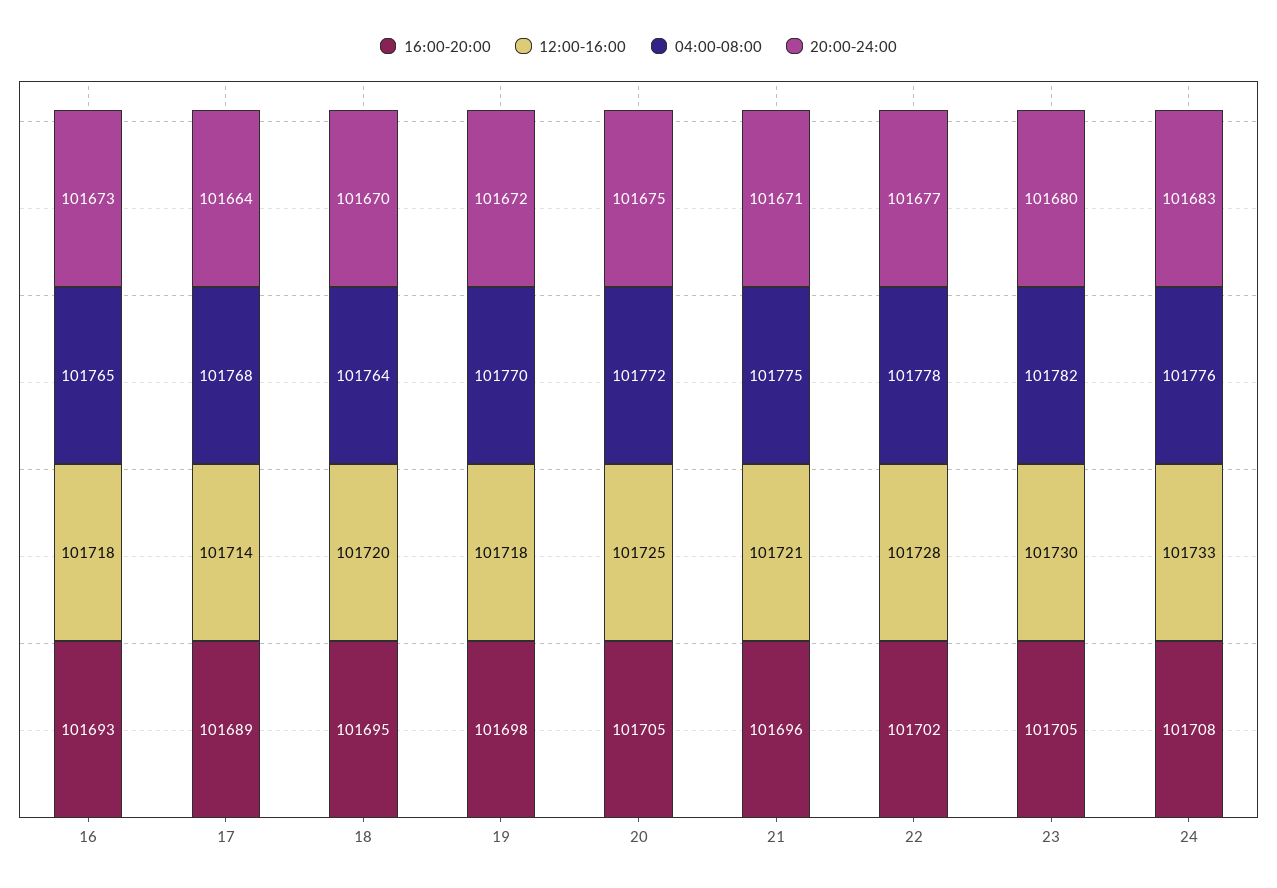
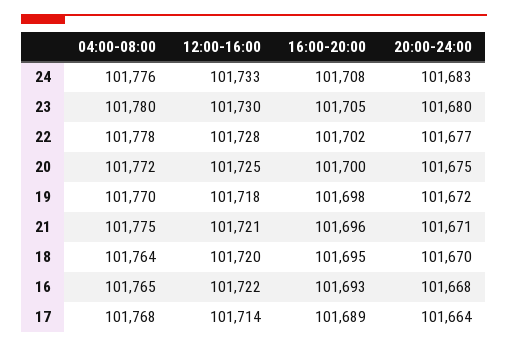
  {
    "16:00-20:00": {
      "16": 101693,
      "17": 101689,
      "18": 101695,
      "19": 101698,
-     "20": 101705,
+     "20": 101700,
      "21": 101696,
      "22": 101702,
      "23": 101705,
      "24": 101708
    },
    "12:00-16:00": {
-     "16": 101718,
+     "16": 101722,
      "17": 101714,
      "18": 101720,
      "19": 101718,
      "20": 101725,
      "21": 101721,
      "22": 101728,
      "23": 101730,
      "24": 101733
    },
    "04:00-08:00": {
      "16": 101765,
      "17": 101768,
      "18": 101764,
      "19": 101770,
      "20": 101772,
      "21": 101775,
      "22": 101778,
-     "23": 101782,
+     "23": 101780,
      "24": 101776
    },
    "20:00-24:00": {
-     "16": 101673,
+     "16": 101668,
      "17": 101664,
      "18": 101670,
      "19": 101672,
      "20": 101675,
      "21": 101671,
      "22": 101677,
      "23": 101680,
      "24": 101683
    }
  }

